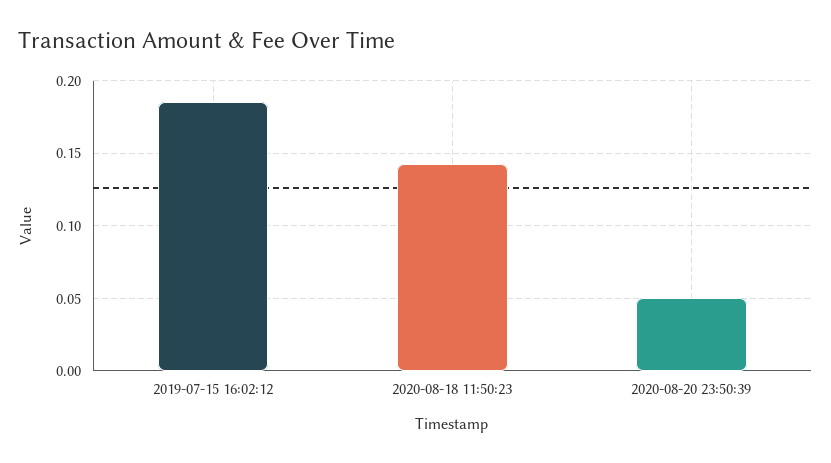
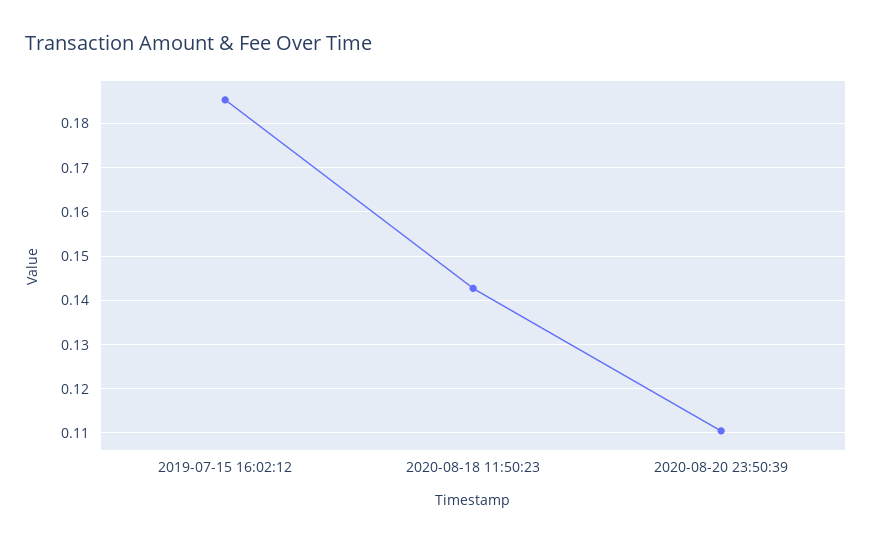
  {
    "2019-07-15 16:02:12": 0.186,
    "2020-08-18 11:50:23": 0.142,
-   "2020-08-20 23:50:39": 0.05
+   "2020-08-20 23:50:39": 0.11
  }

